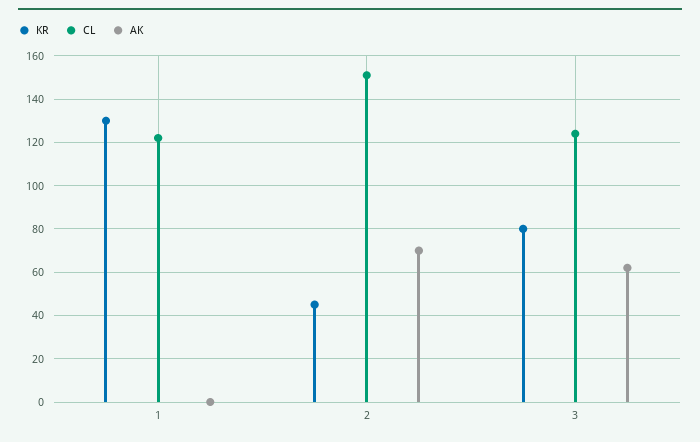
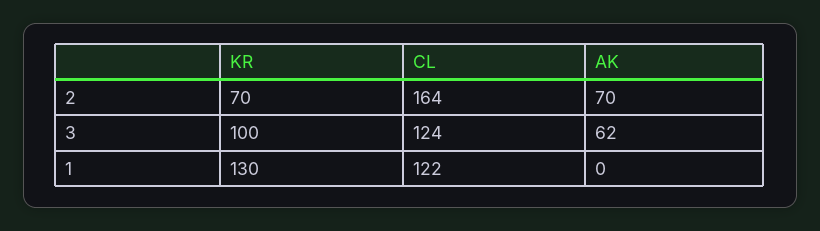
  {
    "KR": {
      "1": 130,
-     "2": 45,
+     "2": 70,
-     "3": 80
+     "3": 100
    },
    "CL": {
      "1": 122,
-     "2": 150,
+     "2": 164,
      "3": 124
    },
    "AK": {
      "1": 0,
      "2": 70,
      "3": 62
    }
  }

